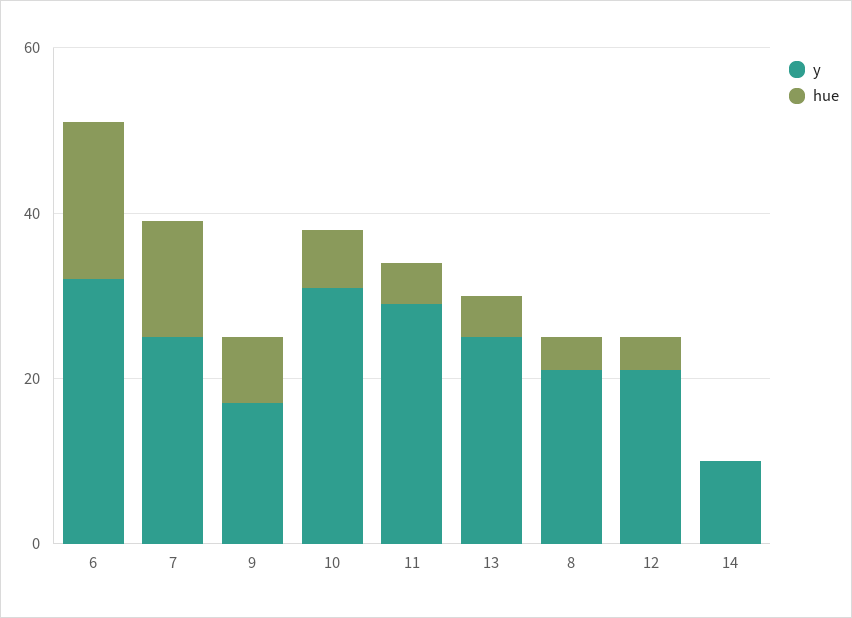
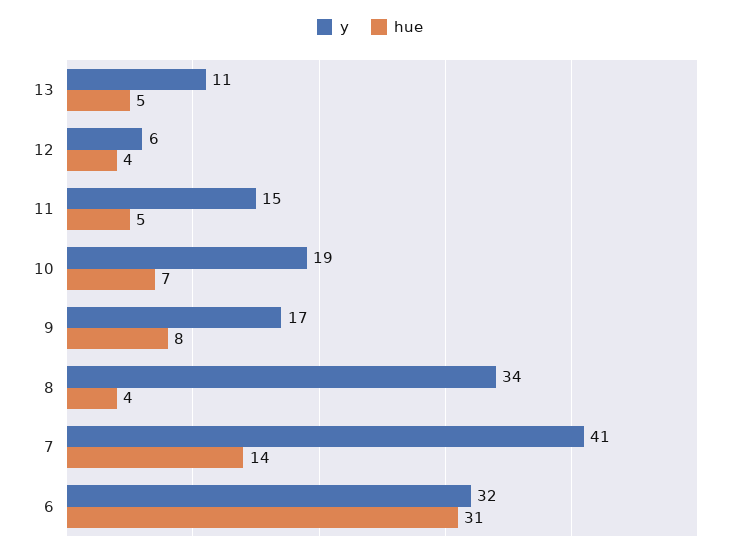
  {
    "y": {
      "6": 32,
-     "7": 25,
+     "7": 41,
      "9": 17,
-     "10": 30,
+     "10": 19,
-     "11": 30,
+     "11": 15,
-     "13": 25,
+     "13": 11,
-     "8": 20,
+     "8": 34,
-     "12": 20,
+     "12": 6
-     "14": 10
    },
    "hue": {
-     "6": 20,
+     "6": 31,
      "7": 14,
      "9": 8,
      "10": 7,
      "11": 5,
      "13": 5,
      "8": 4,
-     "12": 4,
+     "12": 4
-     "14": 0
    }
  }

